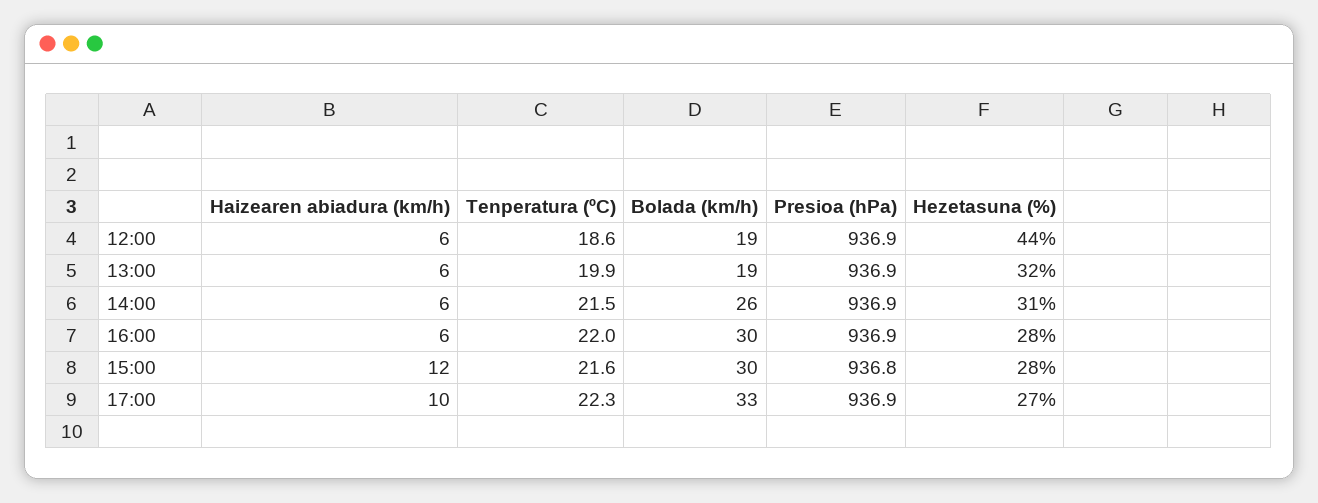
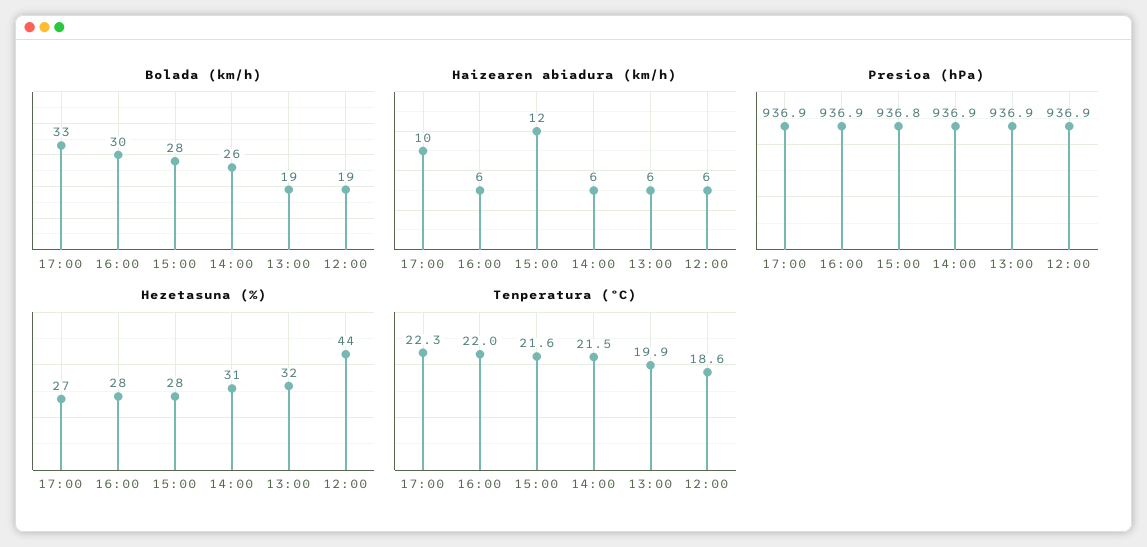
  {
    "Haizearen abiadura (km/h)": {
      "12:00": 6,
      "13:00": 6,
      "14:00": 6,
      "16:00": 6,
      "15:00": 12,
      "17:00": 10
    },
    "Tenperatura (ºC)": {
      "12:00": 18.6,
      "13:00": 19.9,
      "14:00": 21.5,
      "16:00": 22,
      "15:00": 21.6,
      "17:00": 22.3
    },
    "Bolada (km/h)": {
      "12:00": 19,
      "13:00": 19,
      "14:00": 26,
      "16:00": 30,
-     "15:00": 30,
+     "15:00": 28,
      "17:00": 33
    },
    "Presioa (hPa)": {
      "12:00": 936.9,
      "13:00": 936.9,
      "14:00": 936.9,
      "16:00": 936.9,
      "15:00": 936.8,
      "17:00": 936.9
    },
    "Hezetasuna (%)": {
      "12:00": 44,
      "13:00": 32,
      "14:00": 31,
      "16:00": 28,
      "15:00": 28,
      "17:00": 27
    }
  }

